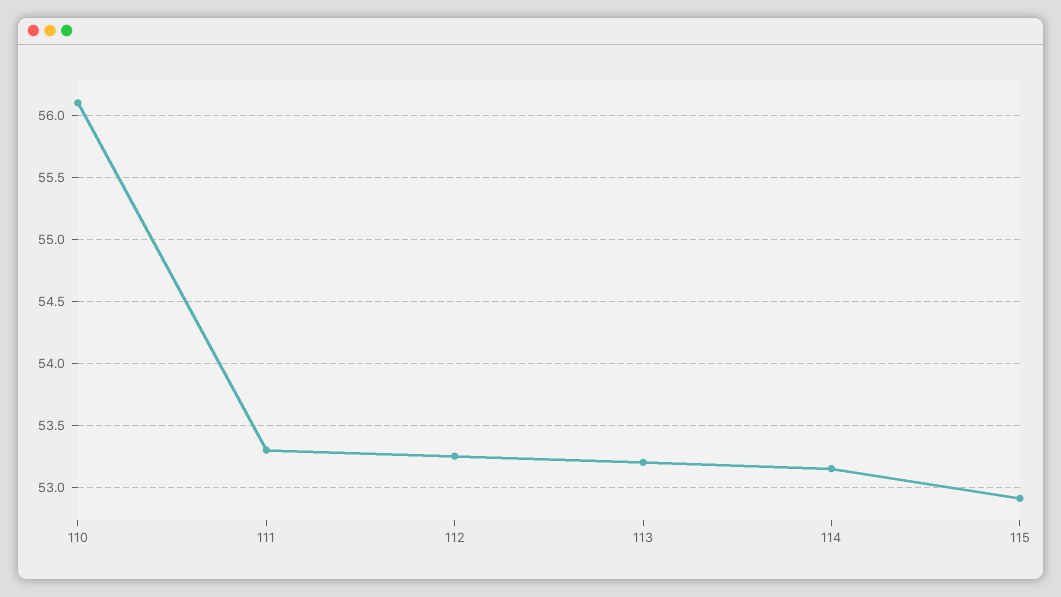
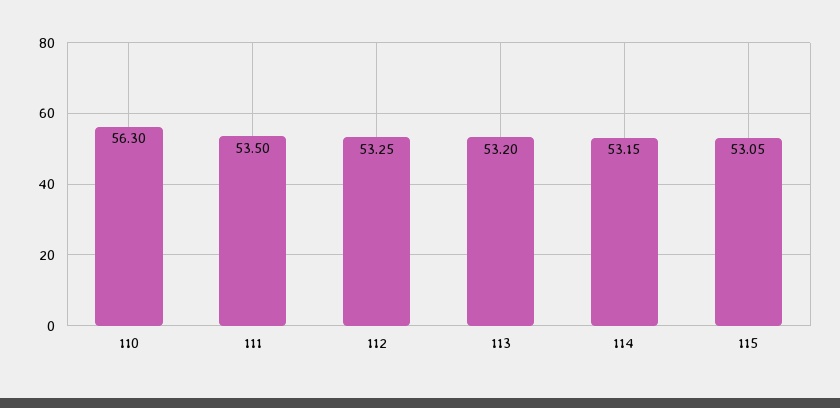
  {
-   "110": 56.1,
+   "110": 56.3,
-   "111": 53.3,
+   "111": 53.5,
    "112": 53.25,
    "113": 53.2,
    "114": 53.15,
-   "115": 52.9
+   "115": 53.05
  }

